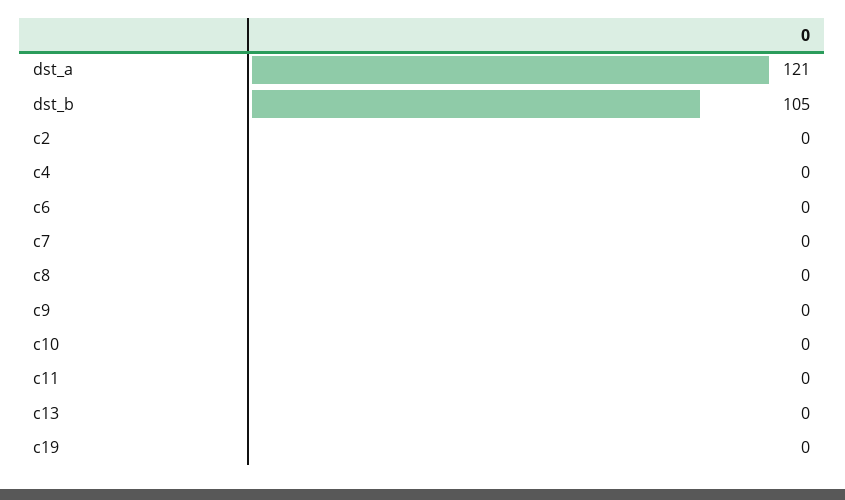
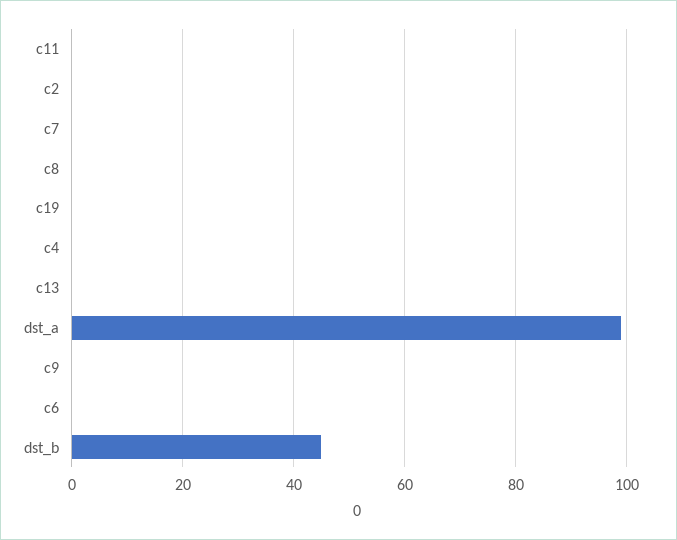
  {
-   "dst_a": 121,
+   "dst_a": 100,
-   "dst_b": 105,
+   "dst_b": 45,
    "c2": 0,
    "c4": 0,
    "c6": 0,
    "c7": 0,
    "c8": 0,
    "c9": 0,
-   "c10": 0,
    "c11": 0,
    "c13": 0,
    "c19": 0
  }

